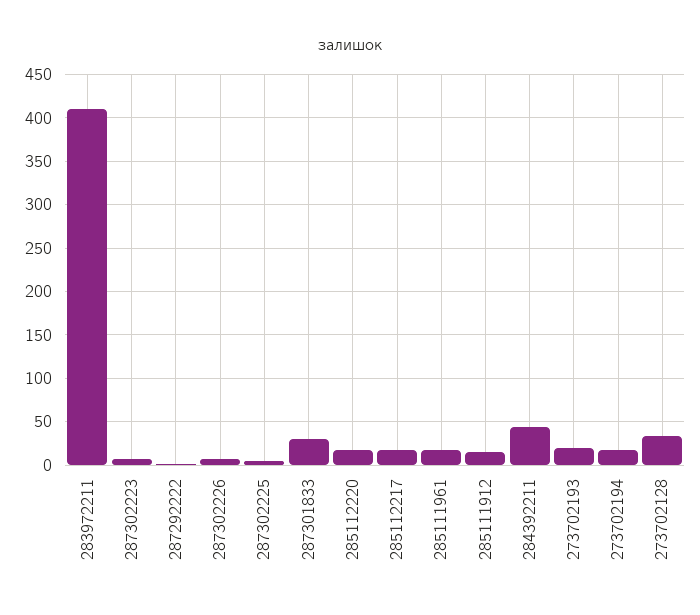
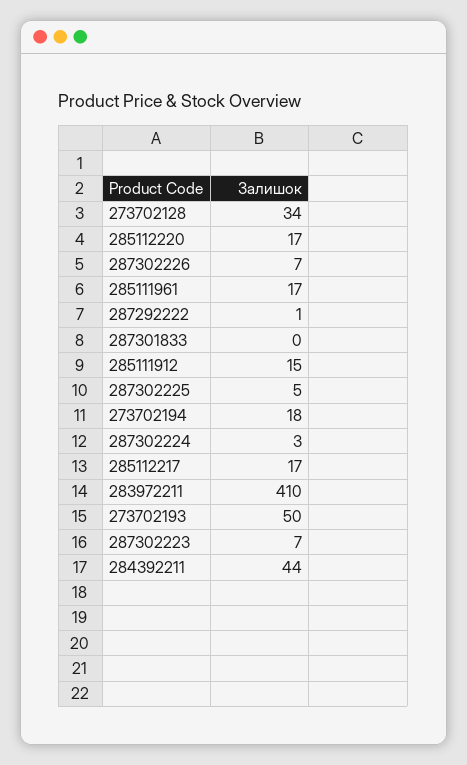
  {
    "283972211": 410,
    "287302223": 7,
    "287292222": 1,
    "287302226": 7,
    "287302225": 5,
-   "287301833": 30,
+   "287301833": 0,
    "285112220": 17,
    "285112217": 17,
    "285111961": 17,
    "285111912": 15,
    "284392211": 44,
-   "273702193": 20,
+   "273702193": 50,
    "273702194": 18,
-   "273702128": 34
+   "273702128": 34,
+   "287302224": 3
  }

